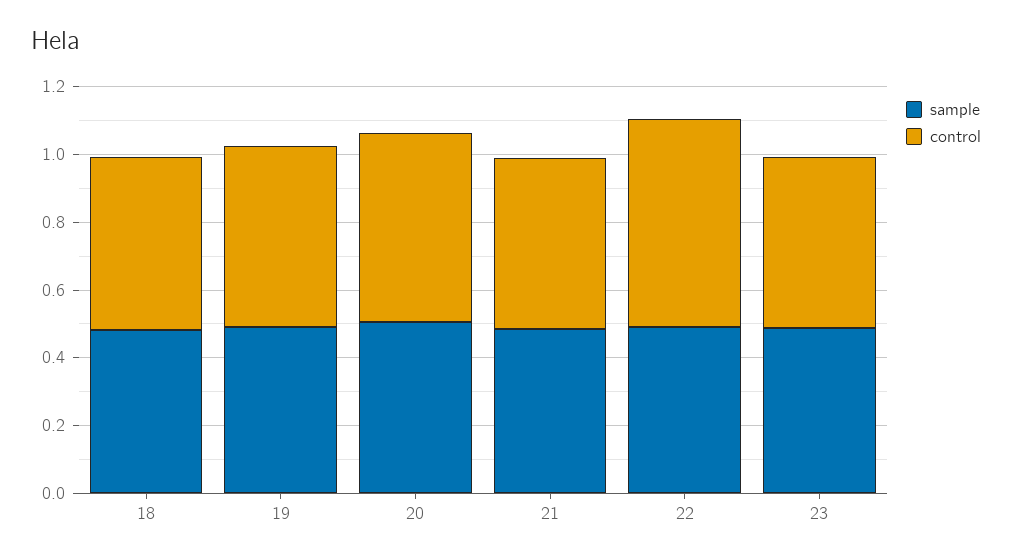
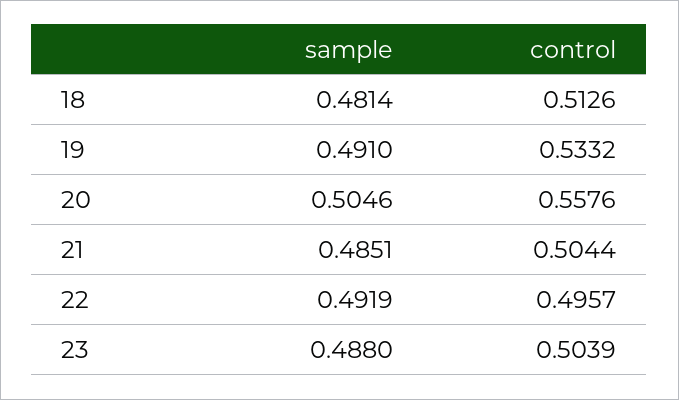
  {
    "sample": {
      "18": 0.4814,
      "19": 0.491,
      "20": 0.5046,
      "21": 0.4851,
      "22": 0.4919,
      "23": 0.488
    },
    "control": {
      "18": 0.5126,
      "19": 0.5332,
      "20": 0.5576,
      "21": 0.5044,
-     "22": 0.6,
+     "22": 0.4957,
      "23": 0.5039
    }
  }

